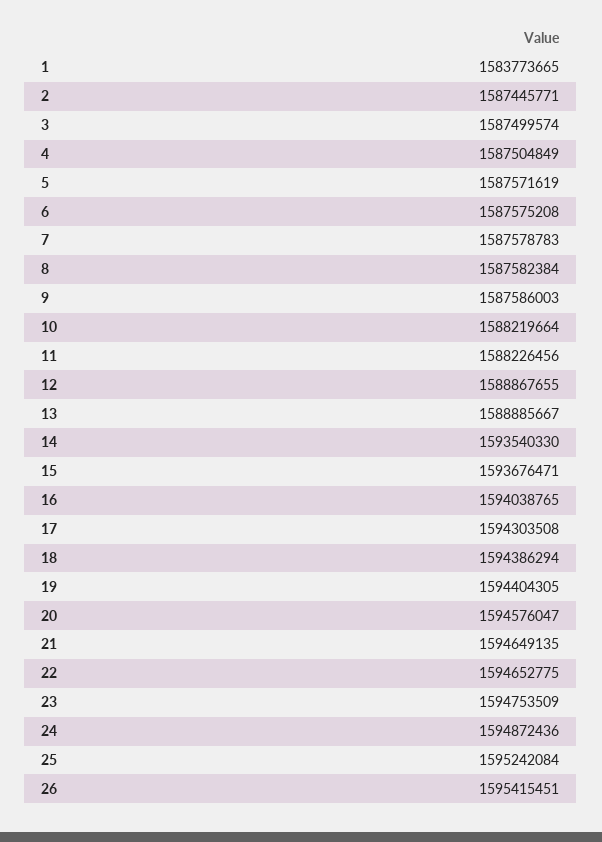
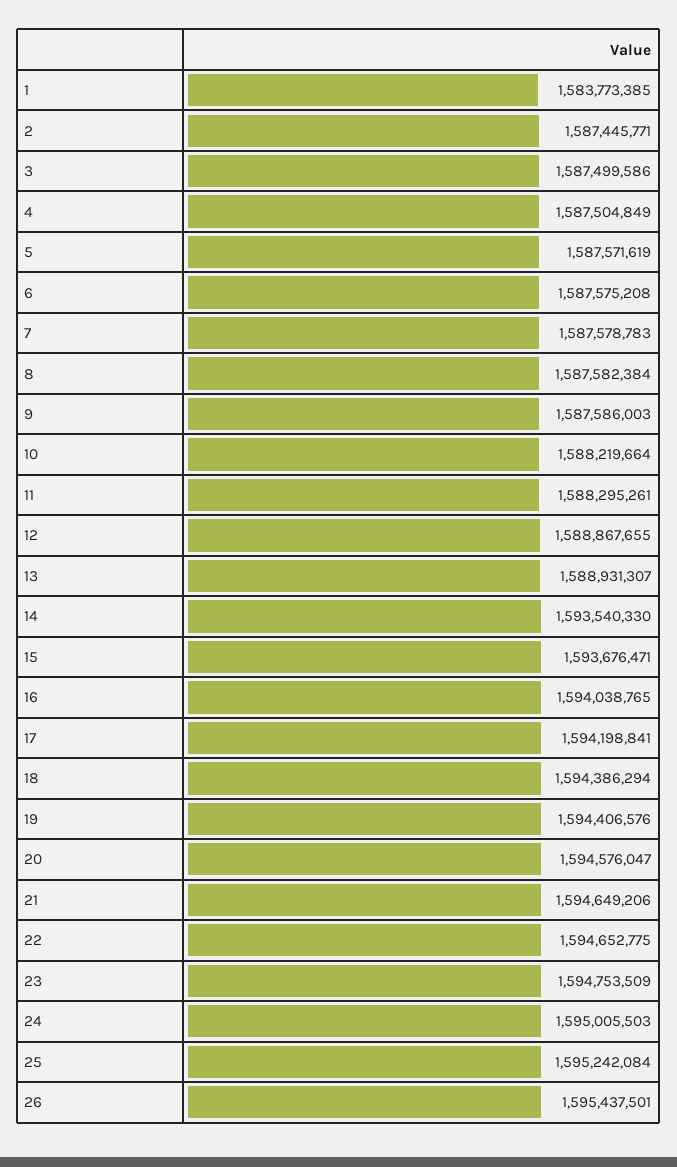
  {
-   "1": 1583773665,
+   "1": 1583773385,
    "2": 1587445771,
-   "3": 1587499574,
+   "3": 1587499586,
    "4": 1587504849,
    "5": 1587571619,
    "6": 1587575208,
    "7": 1587578783,
    "8": 1587582384,
    "9": 1587586003,
    "10": 1588219664,
-   "11": 1588226456,
+   "11": 1588295261,
    "12": 1588867655,
-   "13": 1588885667,
+   "13": 1588931307,
    "14": 1593540330,
    "15": 1593676471,
    "16": 1594038765,
-   "17": 1594303508,
+   "17": 1594198841,
    "18": 1594386294,
-   "19": 1594404305,
+   "19": 1594406576,
    "20": 1594576047,
-   "21": 1594649135,
+   "21": 1594649206,
    "22": 1594652775,
    "23": 1594753509,
-   "24": 1594872436,
+   "24": 1595005503,
    "25": 1595242084,
-   "26": 1595415451
+   "26": 1595437501
  }

